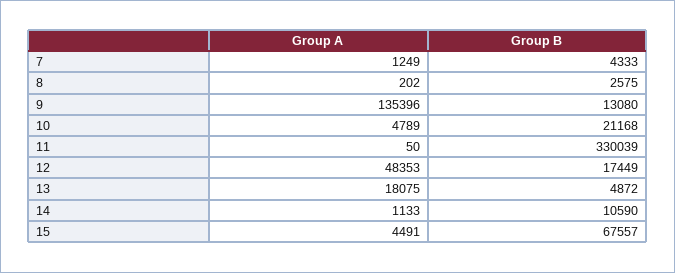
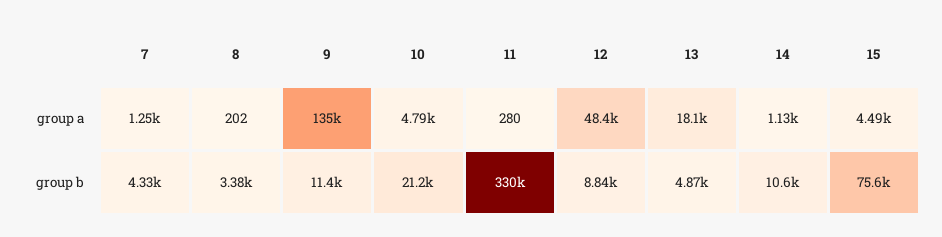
  {
    "Group A": {
      "7": 1249,
      "8": 202,
      "9": 135396,
      "10": 4789,
-     "11": 50,
+     "11": 280,
      "12": 48353,
      "13": 18075,
      "14": 1133,
      "15": 4491
    },
    "Group B": {
      "7": 4333,
-     "8": 2575,
+     "8": 3380,
-     "9": 13080,
+     "9": 11400,
      "10": 21168,
      "11": 330039,
-     "12": 17449,
+     "12": 8840,
      "13": 4872,
      "14": 10590,
-     "15": 67557
+     "15": 75600
    }
  }

